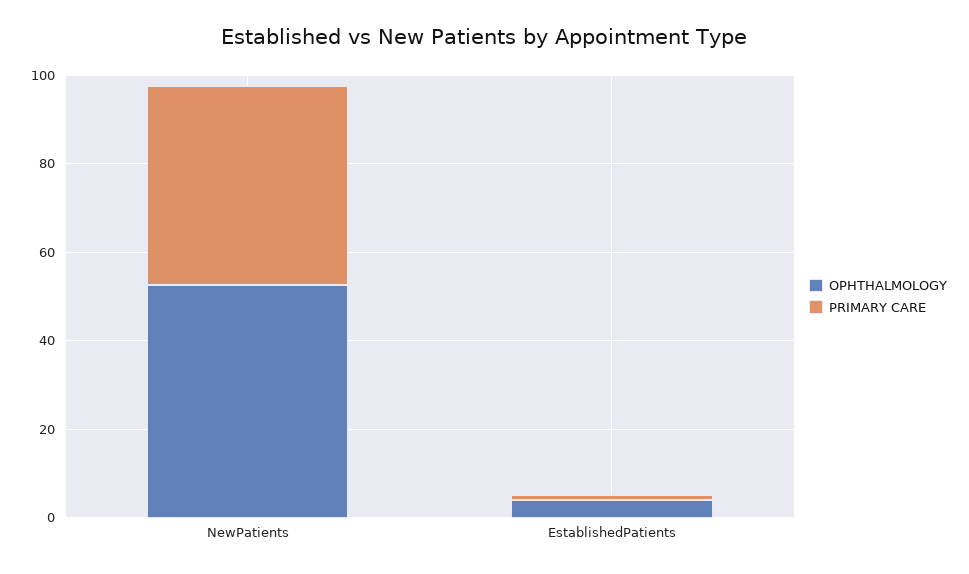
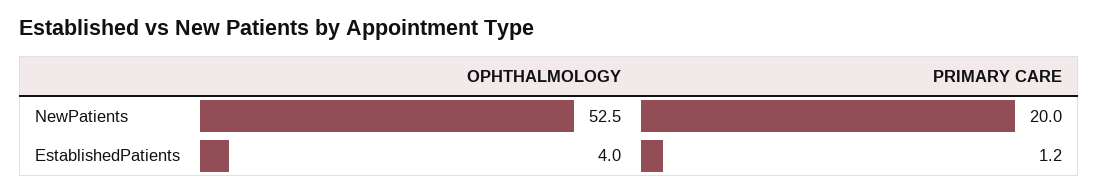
  {
    "OPHTHALMOLOGY": {
      "NewPatients": 52.5,
      "EstablishedPatients": 4
    },
    "PRIMARY CARE": {
-     "NewPatients": 45,
+     "NewPatients": 20,
      "EstablishedPatients": 1.2
    }
  }

